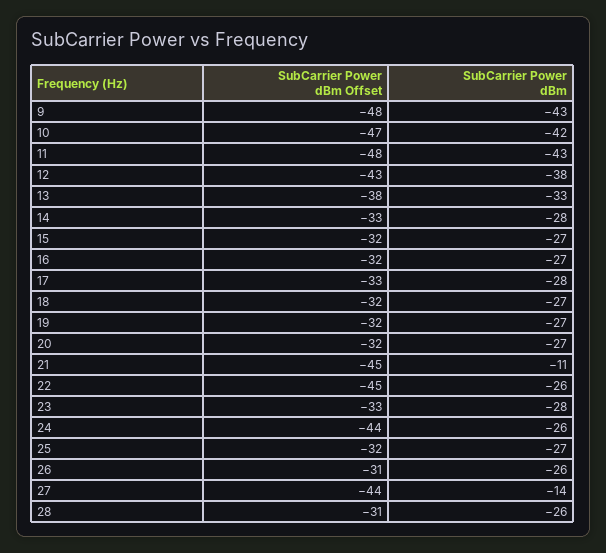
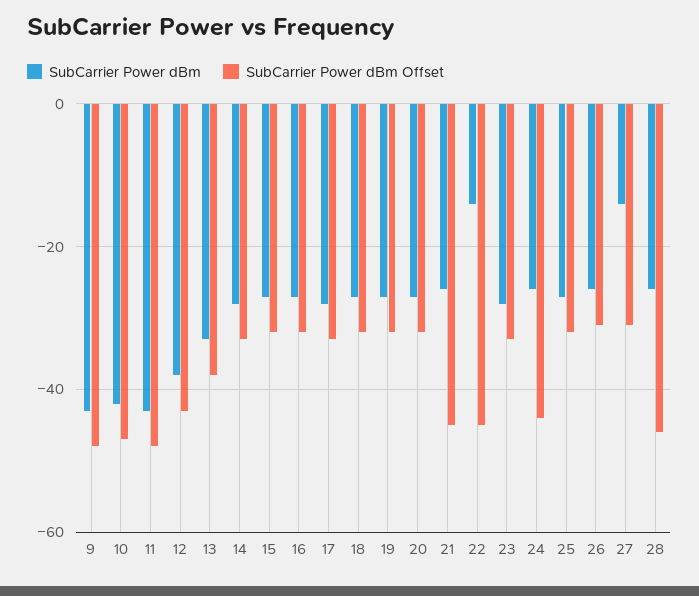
  {
    "SubCarrier Power dBm Offset": {
      "9": -48,
      "10": -47,
      "11": -48,
      "12": -43,
      "13": -38,
      "14": -33,
      "15": -32,
      "16": -32,
      "17": -33,
      "18": -32,
      "19": -32,
      "20": -32,
      "21": -45,
      "22": -45,
      "23": -33,
      "24": -44,
      "25": -32,
      "26": -31,
-     "27": -44,
+     "27": -30,
-     "28": -31
+     "28": -45
    },
    "SubCarrier Power dBm": {
      "9": -43,
      "10": -42,
      "11": -43,
      "12": -38,
      "13": -33,
      "14": -28,
      "15": -27,
      "16": -27,
      "17": -28,
      "18": -27,
      "19": -27,
      "20": -27,
-     "21": -11,
+     "21": -25,
-     "22": -26,
+     "22": -15,
      "23": -28,
      "24": -26,
      "25": -27,
      "26": -26,
      "27": -14,
      "28": -26
    }
  }

